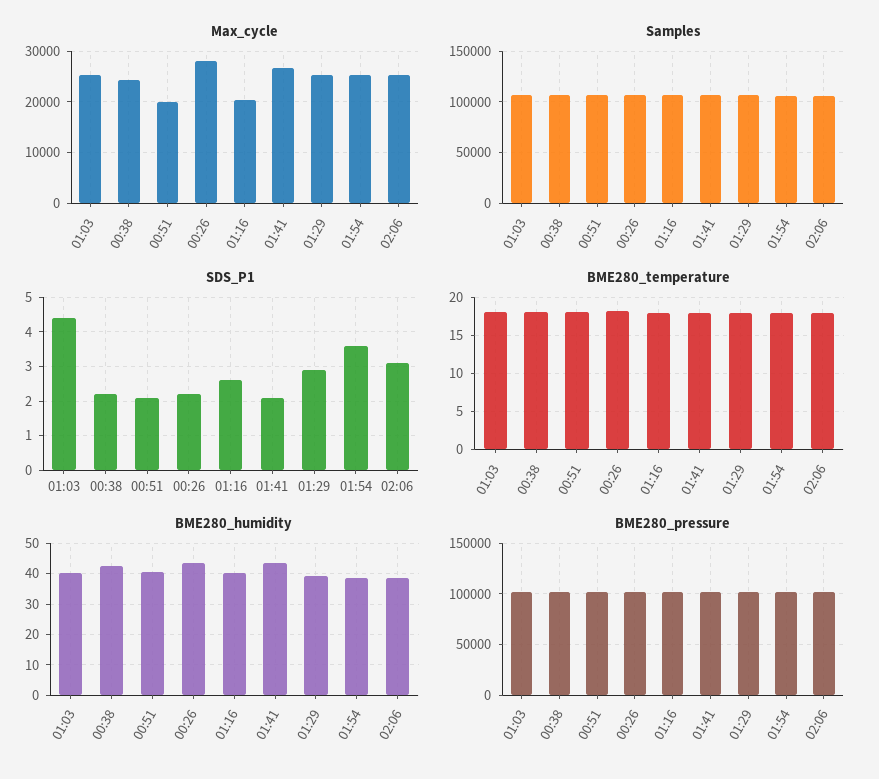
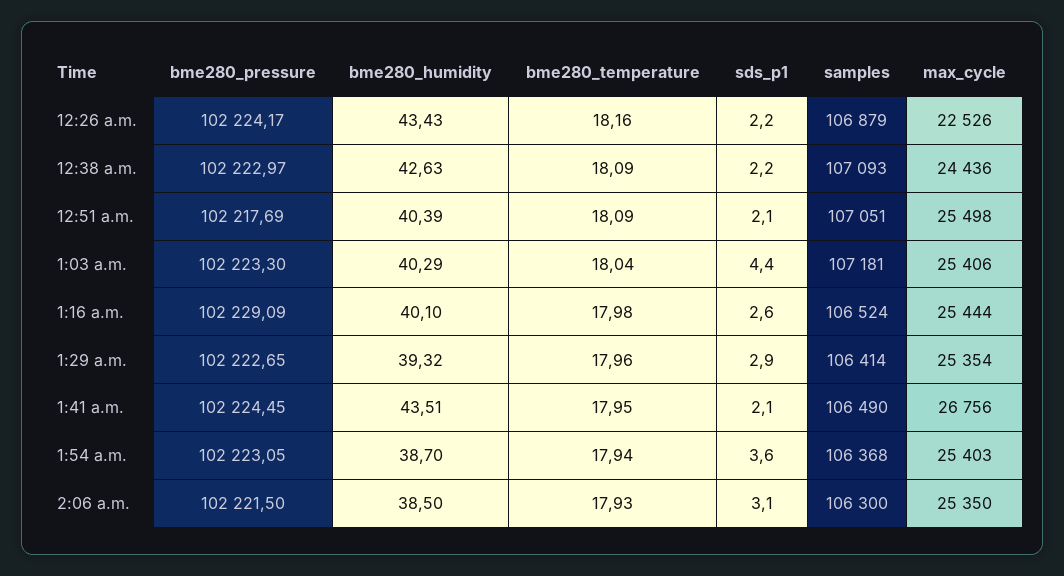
  {
    "Max_cycle": {
      "01:03": 25406,
      "00:38": 24436,
-     "00:51": 20000,
+     "00:51": 25498,
-     "00:26": 28000,
+     "00:26": 22526,
-     "01:16": 20000,
+     "01:16": 25444,
      "01:41": 26756,
      "01:29": 25354,
      "01:54": 25403,
      "02:06": 25350
    },
    "Samples": {
      "01:03": 107181,
      "00:38": 107093,
      "00:51": 107051,
      "00:26": 106879,
      "01:16": 106524,
      "01:41": 106490,
      "01:29": 106414,
      "01:54": 106368,
      "02:06": 106300
    },
    "SDS_P1": {
      "01:03": 4.4,
      "00:38": 2.2,
      "00:51": 2.1,
      "00:26": 2.2,
      "01:16": 2.6,
      "01:41": 2.1,
      "01:29": 2.9,
      "01:54": 3.6,
      "02:06": 3.1
    },
    "BME280_temperature": {
      "01:03": 18.04,
      "00:38": 18.09,
      "00:51": 18.09,
      "00:26": 18.16,
      "01:16": 17.98,
      "01:41": 17.95,
      "01:29": 17.96,
      "01:54": 17.94,
      "02:06": 17.93
    },
    "BME280_humidity": {
      "01:03": 40.29,
      "00:38": 42.63,
      "00:51": 40.39,
      "00:26": 43.43,
      "01:16": 40.1,
      "01:41": 43.51,
      "01:29": 39.32,
      "01:54": 38.7,
      "02:06": 38.5
    },
    "BME280_pressure": {
      "01:03": 102223.3,
      "00:38": 102222.97,
      "00:51": 102217.69,
      "00:26": 102224.17,
      "01:16": 102229.09,
      "01:41": 102224.45,
      "01:29": 102222.65,
      "01:54": 102223.05,
      "02:06": 102221.5
    }
  }

